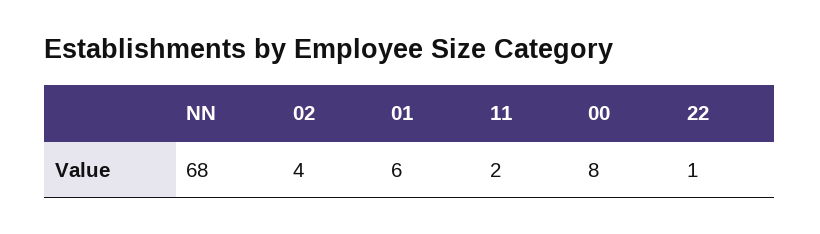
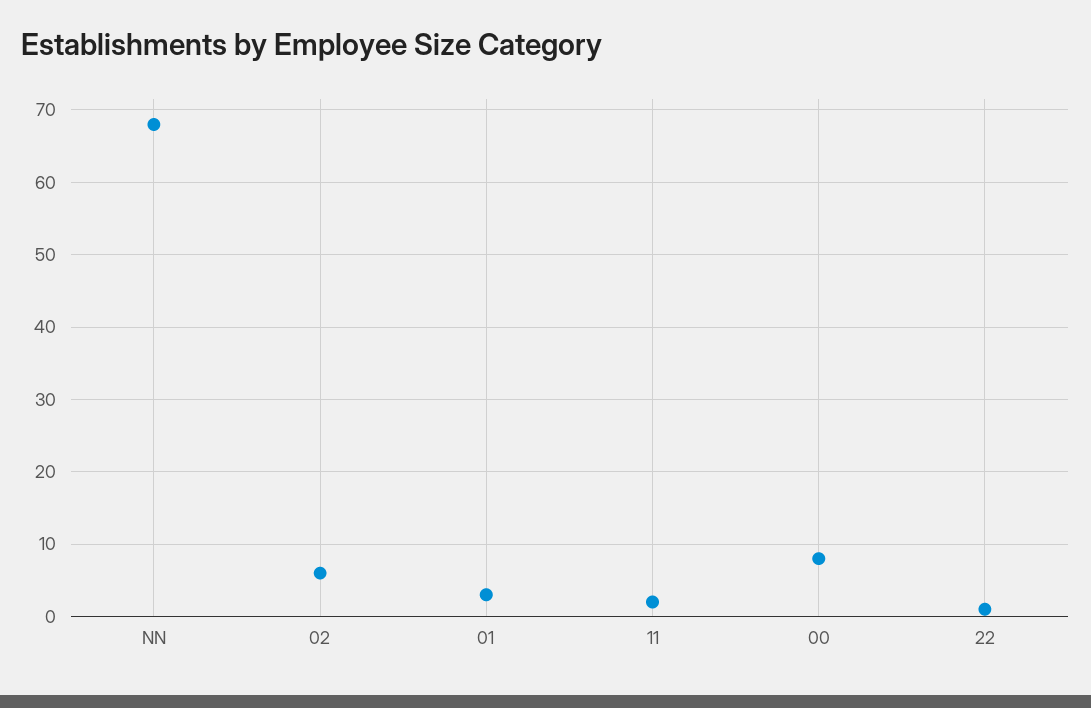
  {
    "NN": 68,
-   "02": 4,
+   "02": 6,
-   "01": 6,
+   "01": 3,
    "11": 2,
    "00": 8,
    "22": 1
  }

